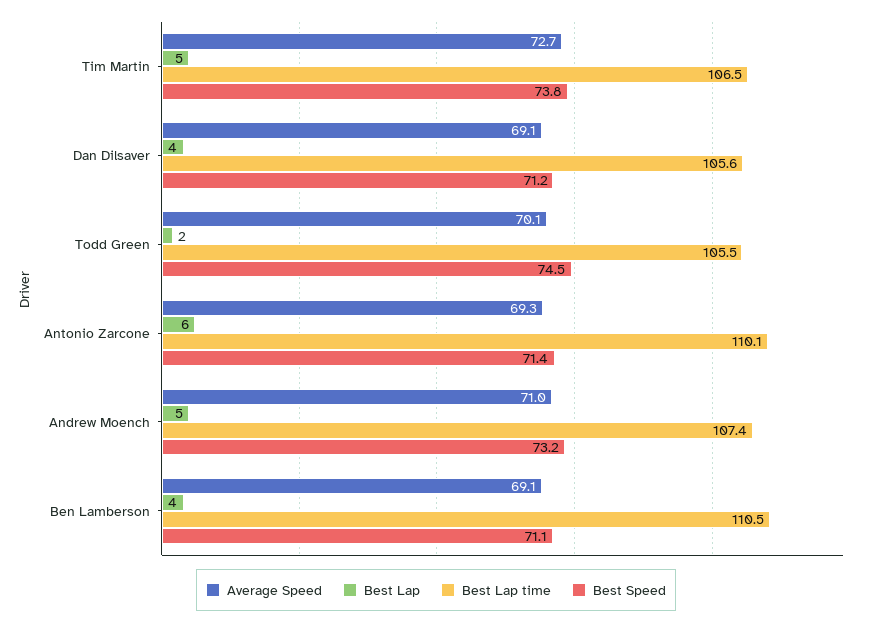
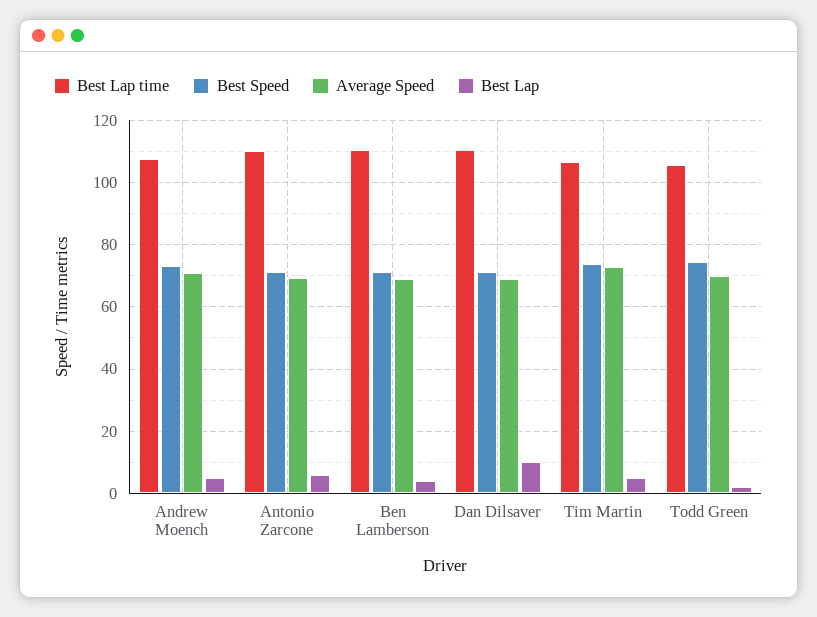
  {
    "Average Speed": {
      "Tim Martin": 72.7,
      "Dan Dilsaver": 69.1,
      "Todd Green": 70.1,
      "Antonio Zarcone": 69.3,
      "Andrew Moench": 71,
      "Ben Lamberson": 69.1
    },
    "Best Lap": {
      "Tim Martin": 5,
-     "Dan Dilsaver": 4,
+     "Dan Dilsaver": 10,
      "Todd Green": 2,
      "Antonio Zarcone": 6,
      "Andrew Moench": 5,
      "Ben Lamberson": 4
    },
    "Best Lap time": {
      "Tim Martin": 106.5,
-     "Dan Dilsaver": 105.6,
+     "Dan Dilsaver": 110,
      "Todd Green": 105.5,
      "Antonio Zarcone": 110.1,
      "Andrew Moench": 107.4,
      "Ben Lamberson": 110.5
    },
    "Best Speed": {
      "Tim Martin": 73.8,
      "Dan Dilsaver": 71.2,
      "Todd Green": 74.5,
      "Antonio Zarcone": 71.4,
      "Andrew Moench": 73.2,
      "Ben Lamberson": 71.1
    }
  }

